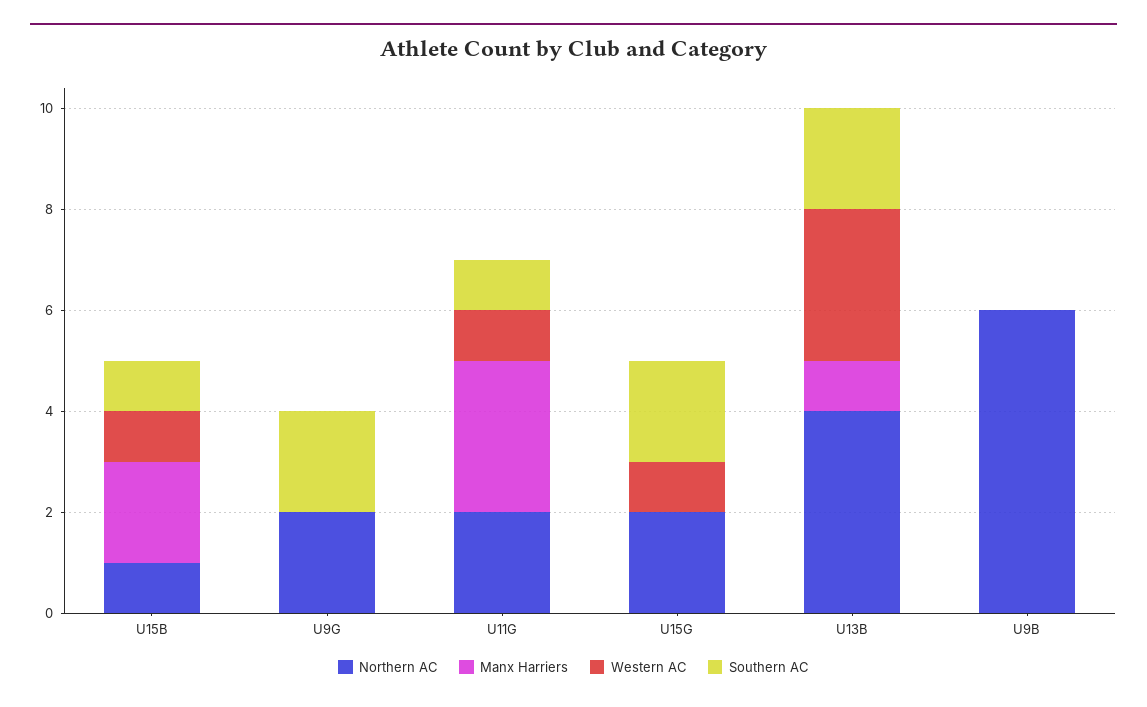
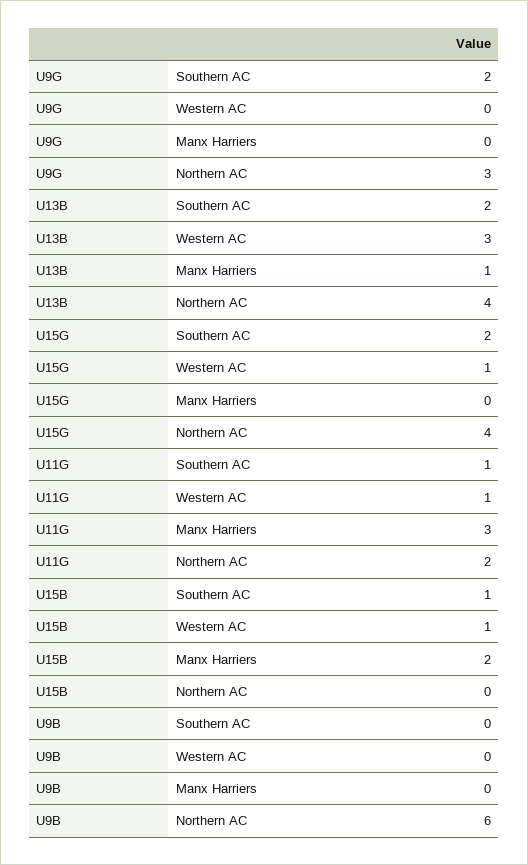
  {
    "Northern AC": {
-     "U15B": 1,
+     "U15B": 0,
-     "U9G": 2,
+     "U9G": 3,
      "U11G": 2,
-     "U15G": 2,
+     "U15G": 4,
      "U13B": 4,
      "U9B": 6
    },
    "Manx Harriers": {
      "U15B": 2,
      "U9G": 0,
      "U11G": 3,
      "U15G": 0,
      "U13B": 1,
      "U9B": 0
    },
    "Western AC": {
      "U15B": 1,
      "U9G": 0,
      "U11G": 1,
      "U15G": 1,
      "U13B": 3,
      "U9B": 0
    },
    "Southern AC": {
      "U15B": 1,
      "U9G": 2,
      "U11G": 1,
      "U15G": 2,
      "U13B": 2,
      "U9B": 0
    }
  }

